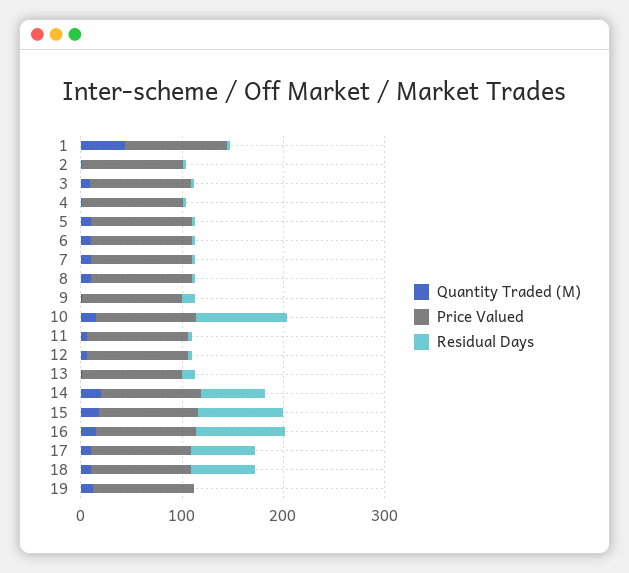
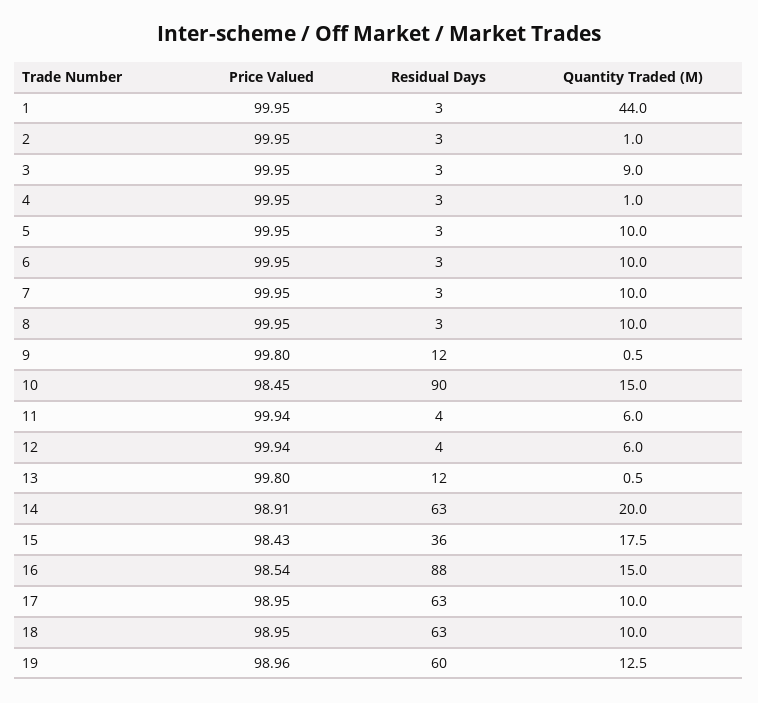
  {
    "Quantity Traded (M)": {
      "1": 44,
      "2": 1,
      "3": 9,
      "4": 1,
      "5": 10,
      "6": 10,
      "7": 10,
      "8": 10,
      "9": 0.5,
      "10": 15,
      "11": 6,
      "12": 6,
      "13": 0.5,
      "14": 20,
      "15": 17.5,
      "16": 15,
      "17": 10,
      "18": 10,
      "19": 12.5
    },
    "Price Valued": {
      "1": 99.95,
      "2": 99.95,
      "3": 99.95,
      "4": 99.95,
      "5": 99.95,
      "6": 99.95,
      "7": 99.95,
      "8": 99.95,
      "9": 99.8,
      "10": 98.45,
      "11": 99.94,
      "12": 99.94,
      "13": 99.8,
      "14": 98.91,
      "15": 98.43,
      "16": 98.54,
      "17": 98.95,
      "18": 98.95,
      "19": 98.96
    },
    "Residual Days": {
      "1": 3,
      "2": 3,
      "3": 3,
      "4": 3,
      "5": 3,
      "6": 3,
      "7": 3,
      "8": 3,
      "9": 12,
      "10": 90,
      "11": 4,
      "12": 4,
      "13": 12,
      "14": 63,
-     "15": 80,
+     "15": 36,
      "16": 88,
      "17": 63,
      "18": 63,
-     "19": 0
+     "19": 60
    }
  }

